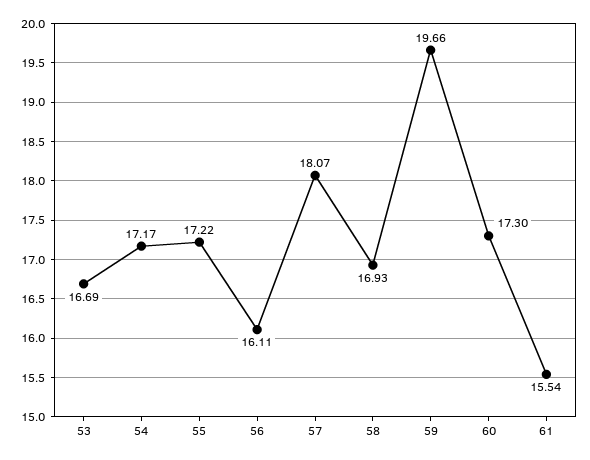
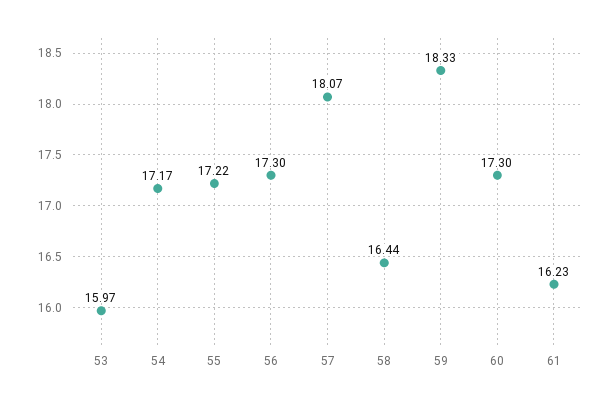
  {
-   "53": 16.69,
+   "53": 15.97,
    "54": 17.17,
    "55": 17.22,
-   "56": 16.11,
+   "56": 17.3,
    "57": 18.07,
-   "58": 16.93,
+   "58": 16.44,
-   "59": 19.66,
+   "59": 18.33,
    "60": 17.3,
-   "61": 15.54
+   "61": 16.23
  }

